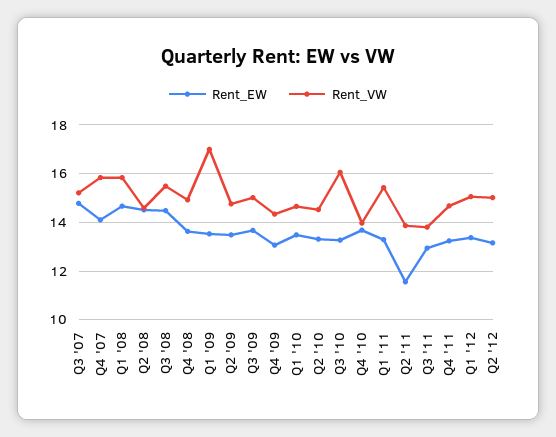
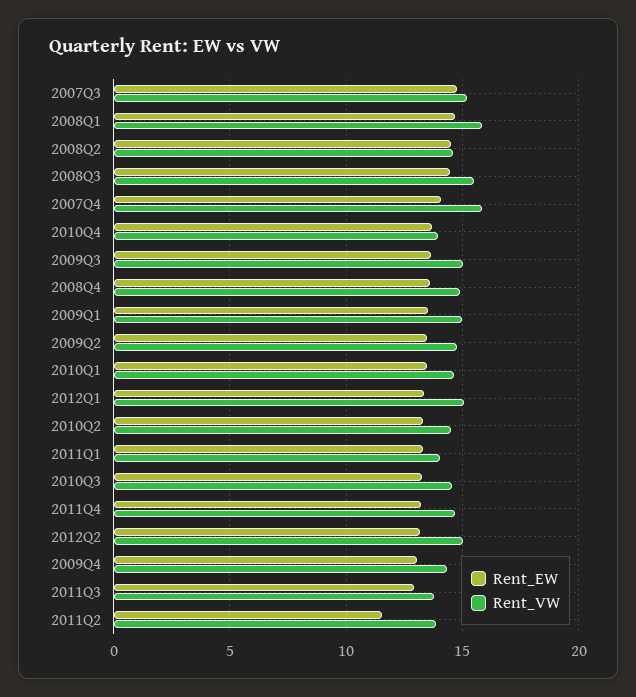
  {
    "Rent_EW": {
      "Q3 '07": 14.75,
      "Q4 '07": 14,
      "Q1 '08": 14.75,
      "Q2 '08": 14.5,
      "Q3 '08": 14.5,
      "Q4 '08": 13.75,
      "Q1 '09": 13.5,
      "Q2 '09": 13.5,
      "Q3 '09": 13.75,
      "Q4 '09": 13,
      "Q1 '10": 13.5,
      "Q2 '10": 13.25,
      "Q3 '10": 13.25,
      "Q4 '10": 13.75,
      "Q1 '11": 13.25,
      "Q2 '11": 11.5,
      "Q3 '11": 13,
      "Q4 '11": 13.25,
      "Q1 '12": 13.25,
      "Q2 '12": 13.25
    },
    "Rent_VW": {
      "Q3 '07": 15.25,
      "Q4 '07": 15.75,
      "Q1 '08": 15.75,
      "Q2 '08": 14.5,
      "Q3 '08": 15.5,
      "Q4 '08": 15,
-     "Q1 '09": 17,
+     "Q1 '09": 15,
      "Q2 '09": 14.75,
      "Q3 '09": 15,
      "Q4 '09": 14.25,
      "Q1 '10": 14.75,
      "Q2 '10": 14.5,
-     "Q3 '10": 16,
+     "Q3 '10": 14.5,
      "Q4 '10": 14,
-     "Q1 '11": 15.5,
+     "Q1 '11": 14,
      "Q2 '11": 13.75,
      "Q3 '11": 13.75,
      "Q4 '11": 14.75,
      "Q1 '12": 15,
      "Q2 '12": 15
    }
  }

